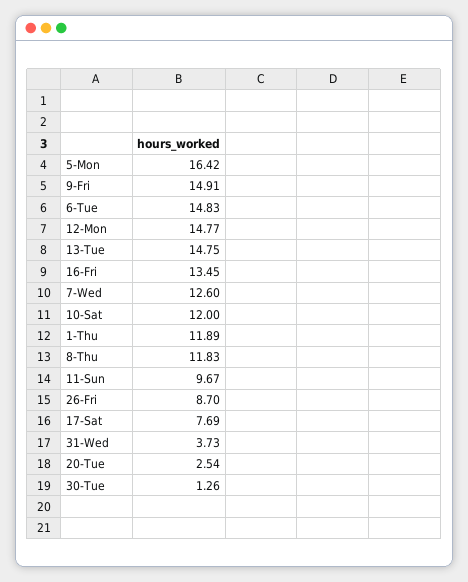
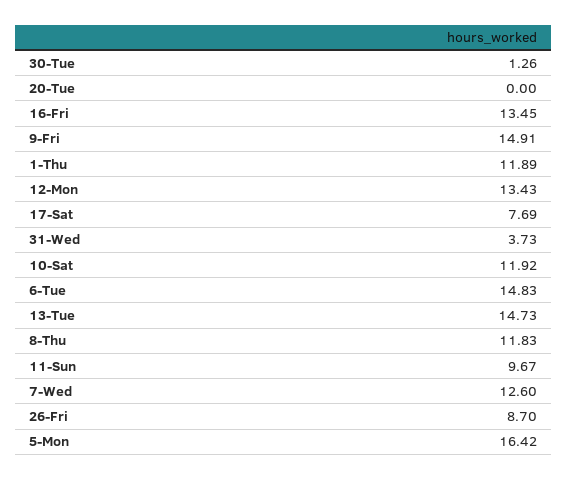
  {
    "5-Mon": 16.42,
    "9-Fri": 14.91,
    "6-Tue": 14.83,
-   "12-Mon": 14.77,
+   "12-Mon": 13.43,
-   "13-Tue": 14.75,
+   "13-Tue": 14.73,
    "16-Fri": 13.45,
    "7-Wed": 12.6,
-   "10-Sat": 12,
+   "10-Sat": 11.92,
    "1-Thu": 11.89,
    "8-Thu": 11.83,
    "11-Sun": 9.67,
    "26-Fri": 8.7,
    "17-Sat": 7.69,
    "31-Wed": 3.73,
-   "20-Tue": 2.54,
+   "20-Tue": 0,
    "30-Tue": 1.26
  }

